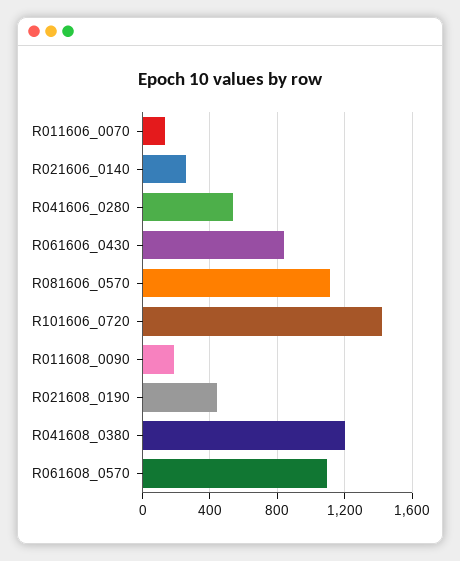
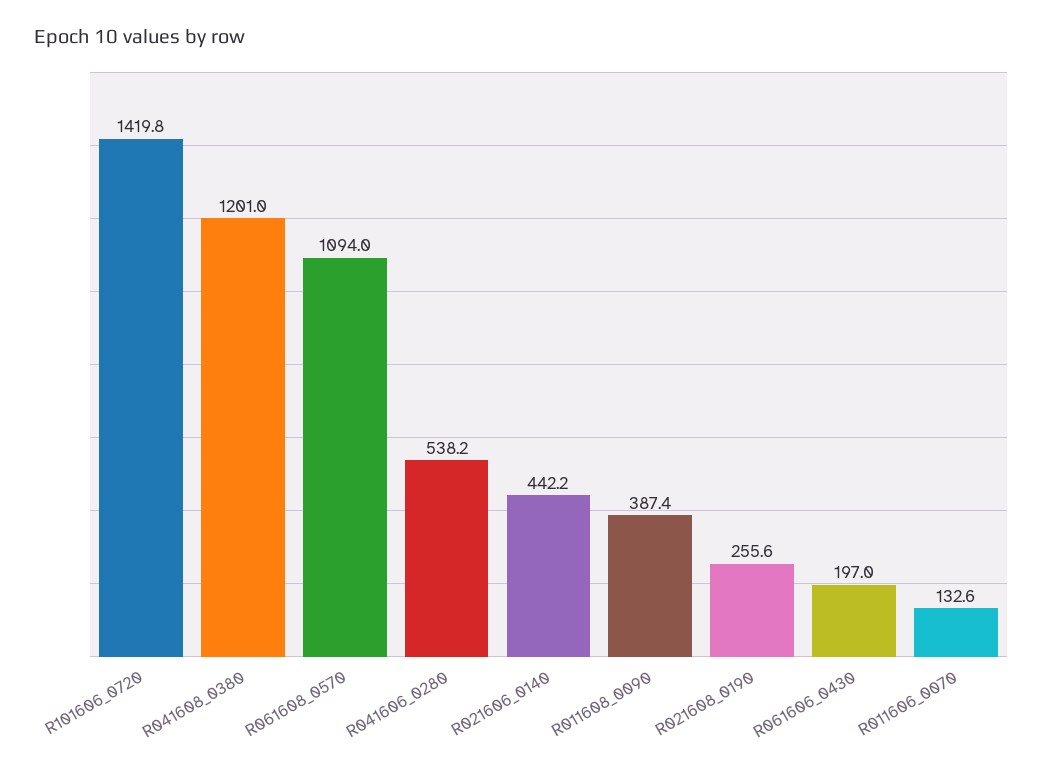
  {
    "R011606_0070": 132.6,
-   "R021606_0140": 250,
+   "R021606_0140": 442.2,
    "R041606_0280": 538.2,
-   "R061606_0430": 850,
+   "R061606_0430": 197,
-   "R081606_0570": 1100,
    "R101606_0720": 1419.8,
-   "R011608_0090": 200,
+   "R011608_0090": 387.4,
-   "R021608_0190": 450,
+   "R021608_0190": 255.6,
    "R041608_0380": 1201,
    "R061608_0570": 1094
  }

